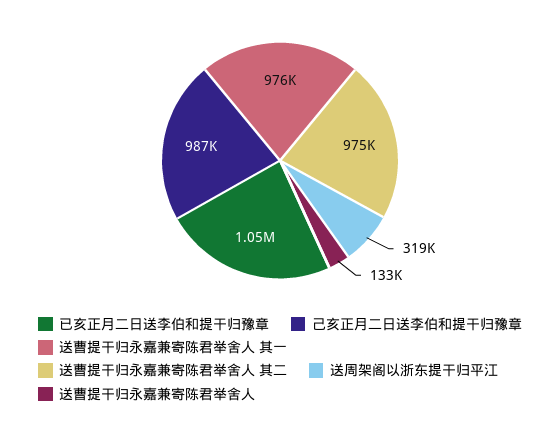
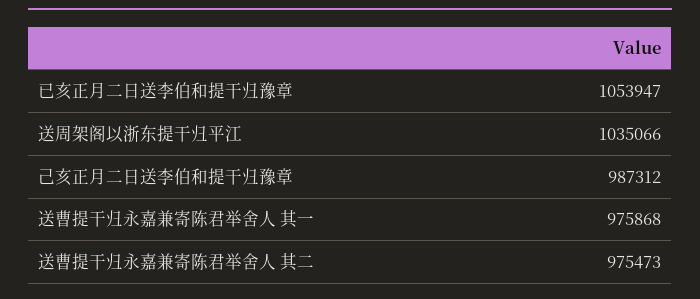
  {
    "已亥正月二日送李伯和提干归豫章": 1053947,
    "己亥正月二日送李伯和提干归豫章": 987312,
    "送曹提干归永嘉兼寄陈君举舍人 其一": 975868,
    "送曹提干归永嘉兼寄陈君举舍人 其二": 975473,
-   "送周架阁以浙东提干归平江": 319000,
+   "送周架阁以浙东提干归平江": 1035066
-   "送曹提干归永嘉兼寄陈君举舍人": 133000
  }

